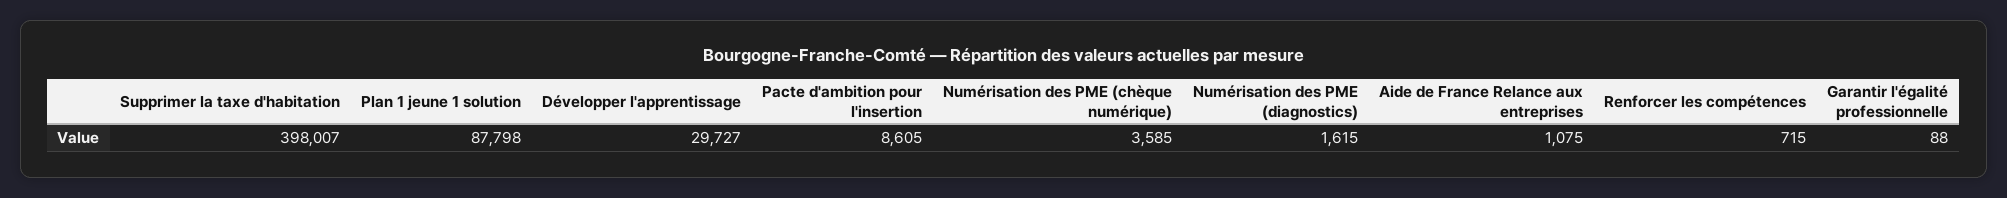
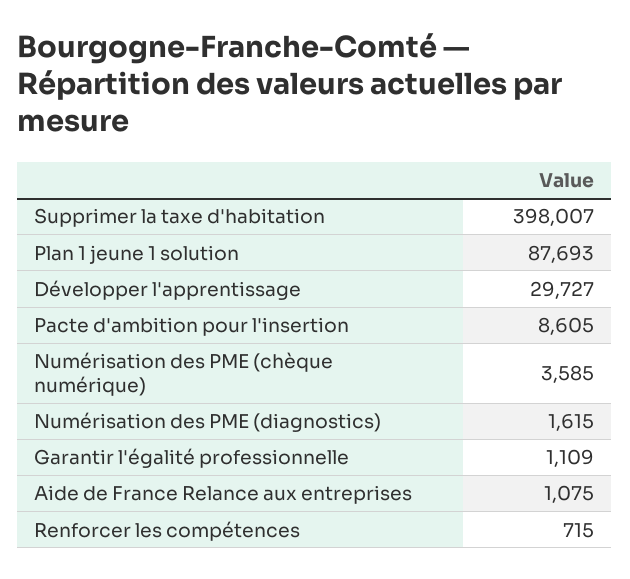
  {
    "Supprimer la taxe d'habitation": 398007,
-   "Plan 1 jeune 1 solution": 87798,
+   "Plan 1 jeune 1 solution": 87693,
    "Développer l'apprentissage": 29727,
    "Pacte d'ambition pour l'insertion": 8605,
    "Numérisation des PME (chèque numérique)": 3585,
    "Numérisation des PME (diagnostics)": 1615,
    "Aide de France Relance aux entreprises": 1075,
    "Renforcer les compétences": 715,
-   "Garantir l'égalité professionnelle": 88
+   "Garantir l'égalité professionnelle": 1109
  }

